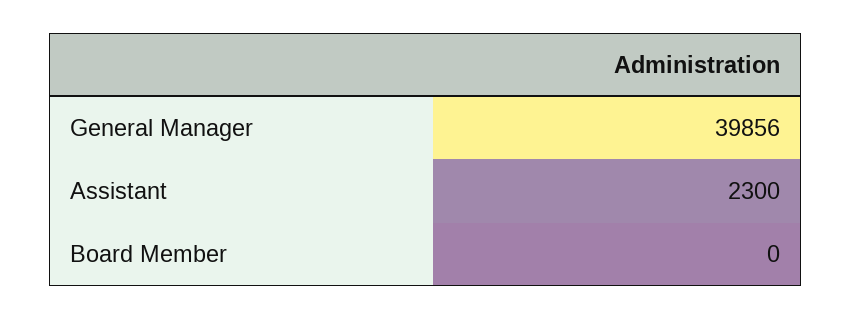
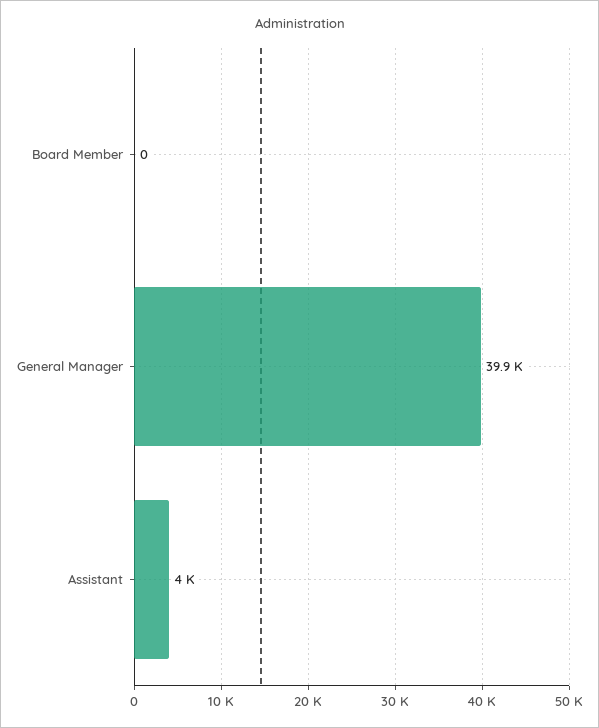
  {
    "General Manager": 39856,
-   "Assistant": 2300,
+   "Assistant": 4000,
    "Board Member": 0
  }

